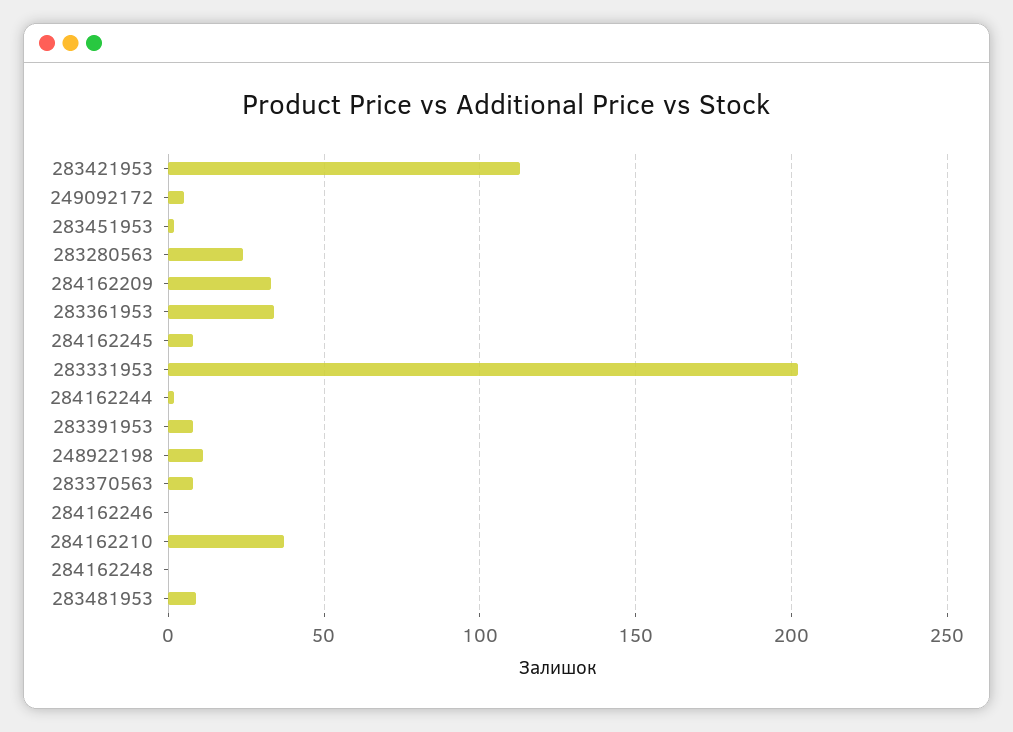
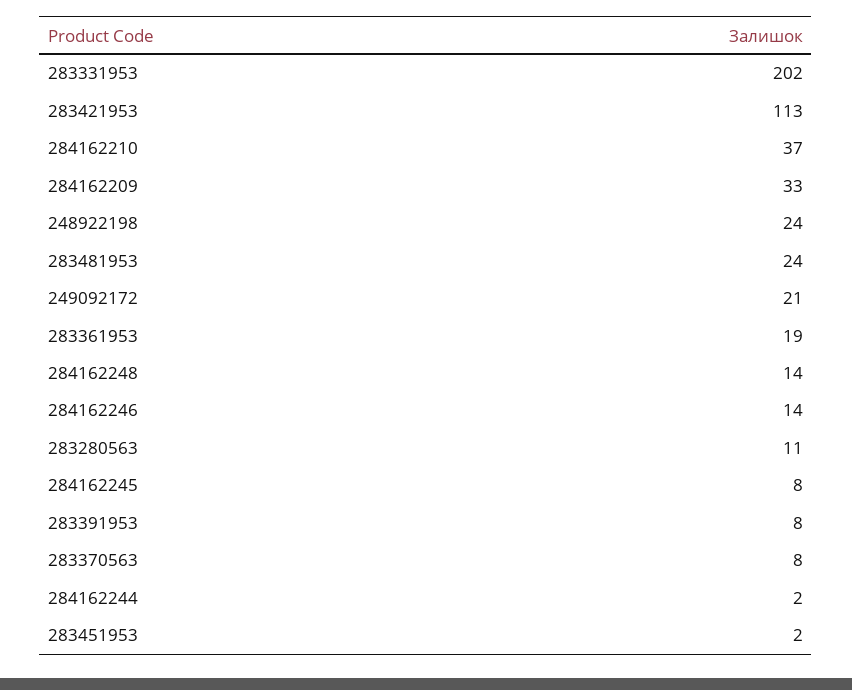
  {
    "283421953": 113,
-   "249092172": 5,
+   "249092172": 21,
    "283451953": 2,
-   "283280563": 25,
+   "283280563": 11,
    "284162209": 33,
-   "283361953": 35,
+   "283361953": 19,
    "284162245": 8,
    "283331953": 202,
    "284162244": 2,
    "283391953": 8,
-   "248922198": 10,
+   "248922198": 24,
    "283370563": 8,
-   "284162246": 0,
+   "284162246": 14,
    "284162210": 37,
-   "284162248": 0,
+   "284162248": 14,
-   "283481953": 10
+   "283481953": 24
  }

